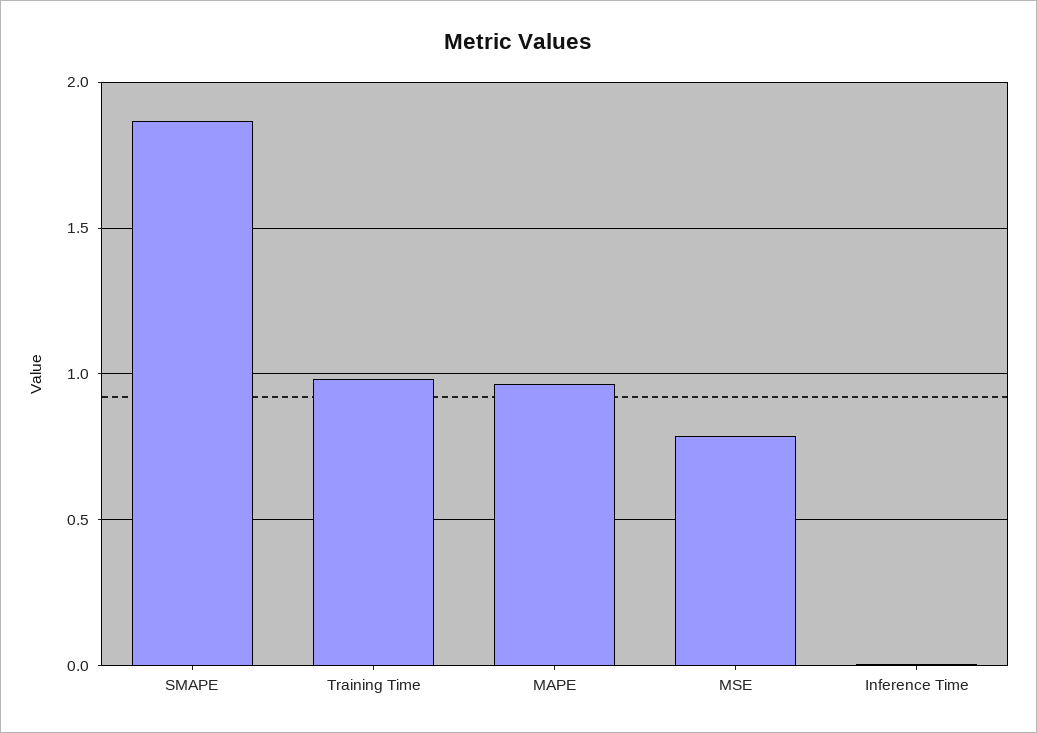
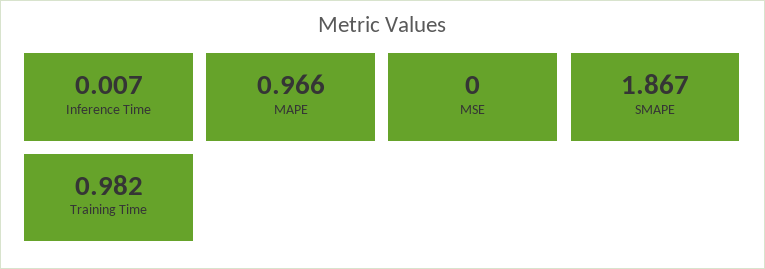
  {
    "SMAPE": 1.867,
    "Training Time": 0.982,
    "MAPE": 0.966,
-   "MSE": 0.8,
+   "MSE": 0,
    "Inference Time": 0.007
  }

